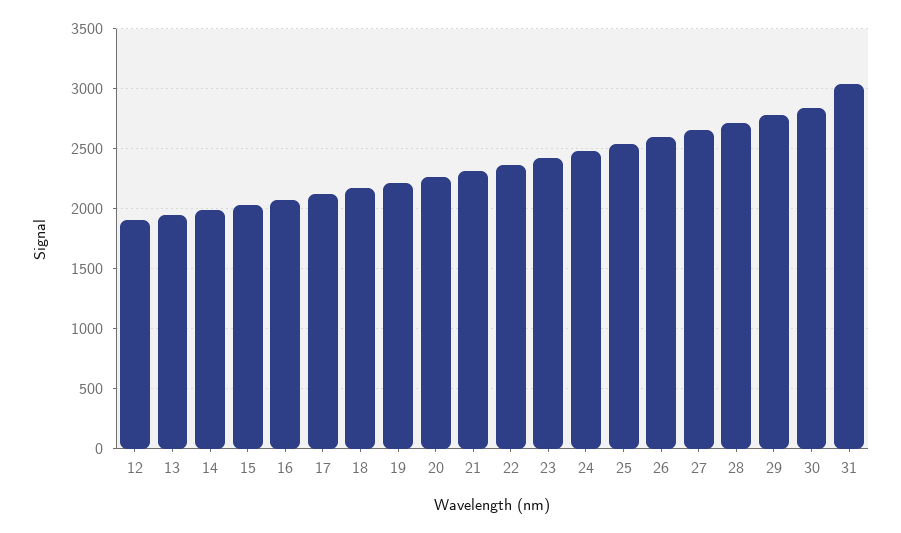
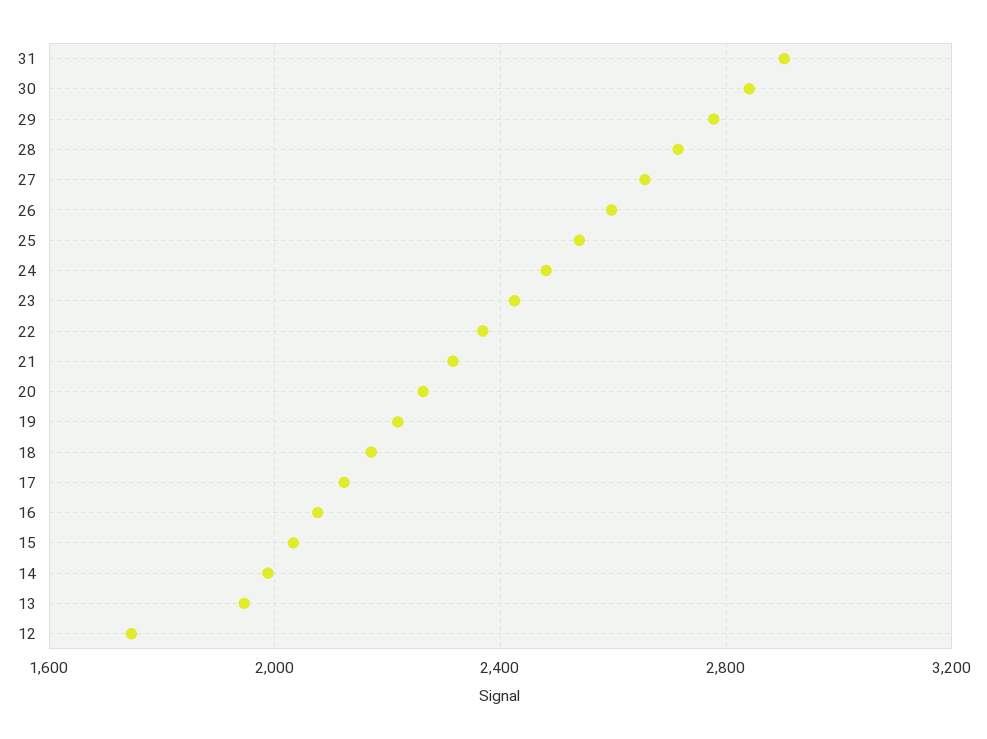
  {
-   "12": 1900,
+   "12": 1750,
    "13": 1950,
    "14": 2000,
    "15": 2050,
    "16": 2100,
    "17": 2100,
    "18": 2150,
    "19": 2200,
    "20": 2250,
    "21": 2300,
    "22": 2350,
    "23": 2450,
    "24": 2500,
    "25": 2550,
    "26": 2600,
    "27": 2650,
    "28": 2700,
    "29": 2800,
    "30": 2850,
-   "31": 3050
+   "31": 2900
  }

